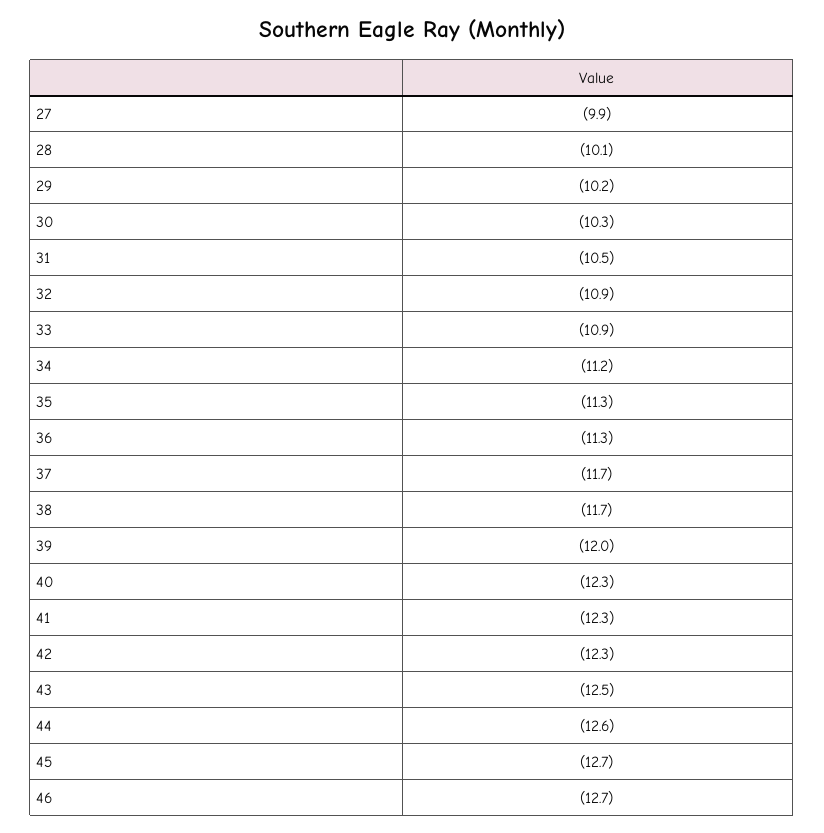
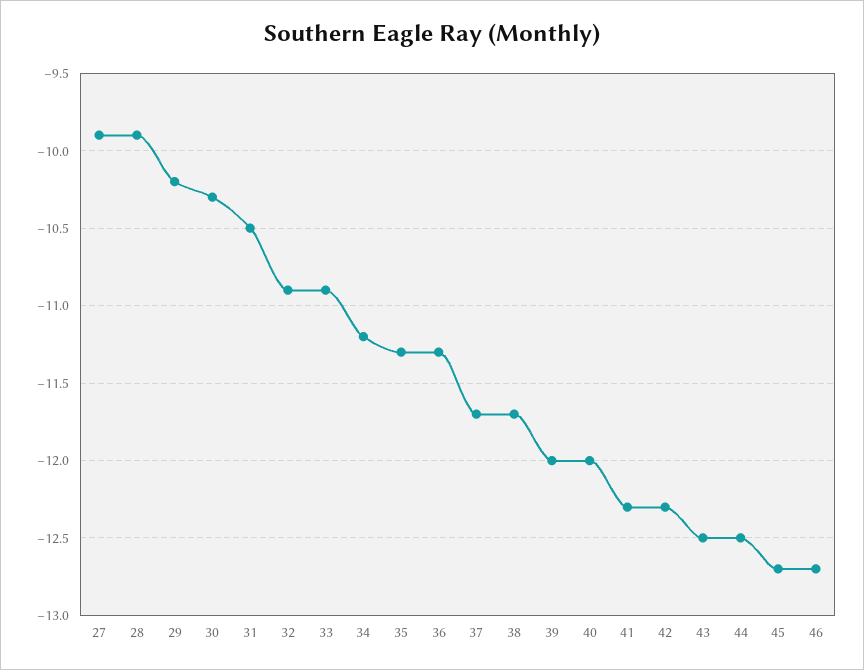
  {
    "27": -9.9,
-   "28": -10.1,
+   "28": -9.9,
    "29": -10.2,
    "30": -10.3,
    "31": -10.5,
    "32": -10.9,
    "33": -10.9,
    "34": -11.2,
    "35": -11.3,
    "36": -11.3,
    "37": -11.7,
    "38": -11.7,
    "39": -12,
-   "40": -12.3,
+   "40": -12,
    "41": -12.3,
    "42": -12.3,
    "43": -12.5,
-   "44": -12.6,
+   "44": -12.5,
    "45": -12.7,
    "46": -12.7
  }

